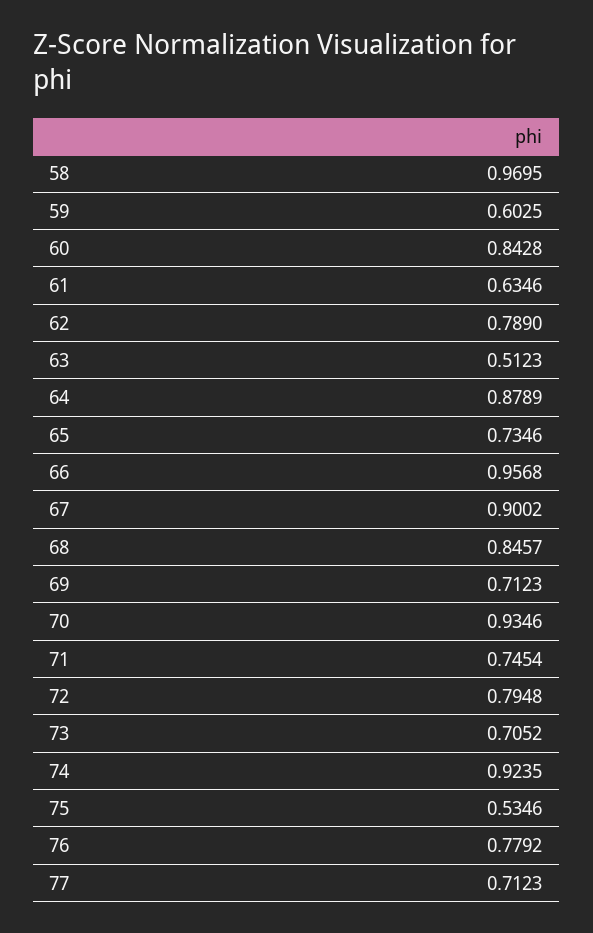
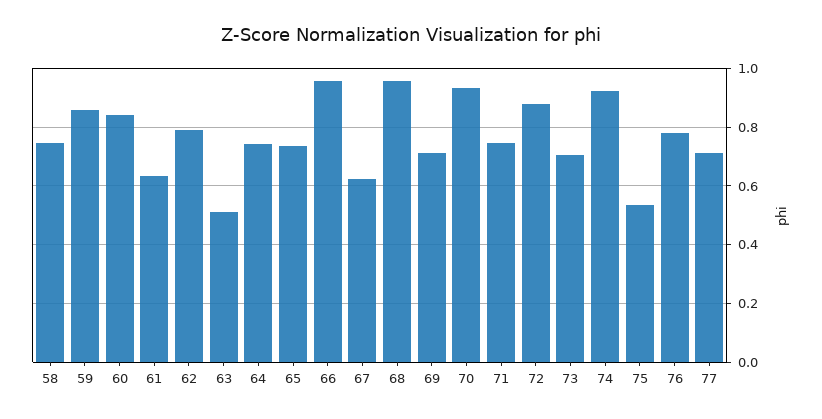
  {
-   "58": 0.9695,
+   "58": 0.75,
-   "59": 0.6025,
+   "59": 0.85,
    "60": 0.8428,
    "61": 0.6346,
    "62": 0.789,
    "63": 0.5123,
-   "64": 0.8789,
+   "64": 0.75,
    "65": 0.7346,
    "66": 0.9568,
-   "67": 0.9002,
+   "67": 0.625,
-   "68": 0.8457,
+   "68": 0.95,
    "69": 0.7123,
    "70": 0.9346,
    "71": 0.7454,
-   "72": 0.7948,
+   "72": 0.875,
    "73": 0.7052,
    "74": 0.9235,
    "75": 0.5346,
    "76": 0.7792,
    "77": 0.7123
  }

